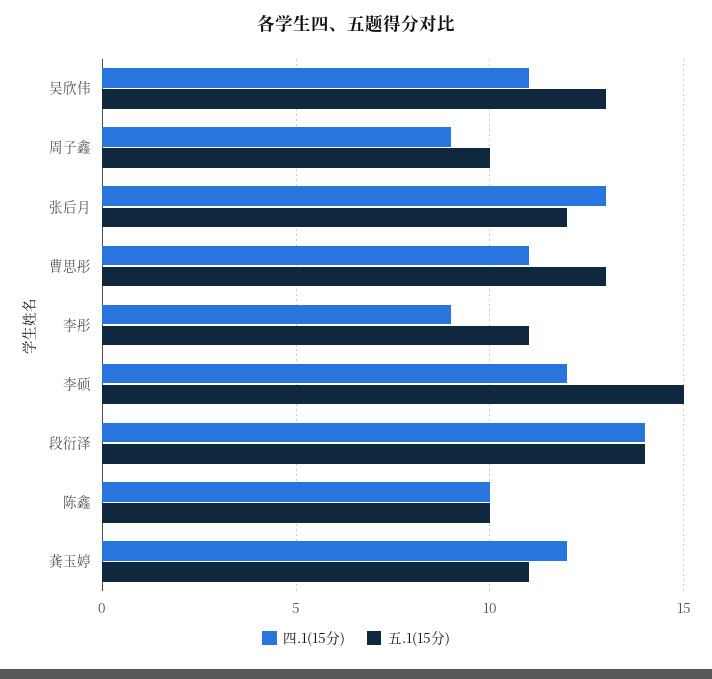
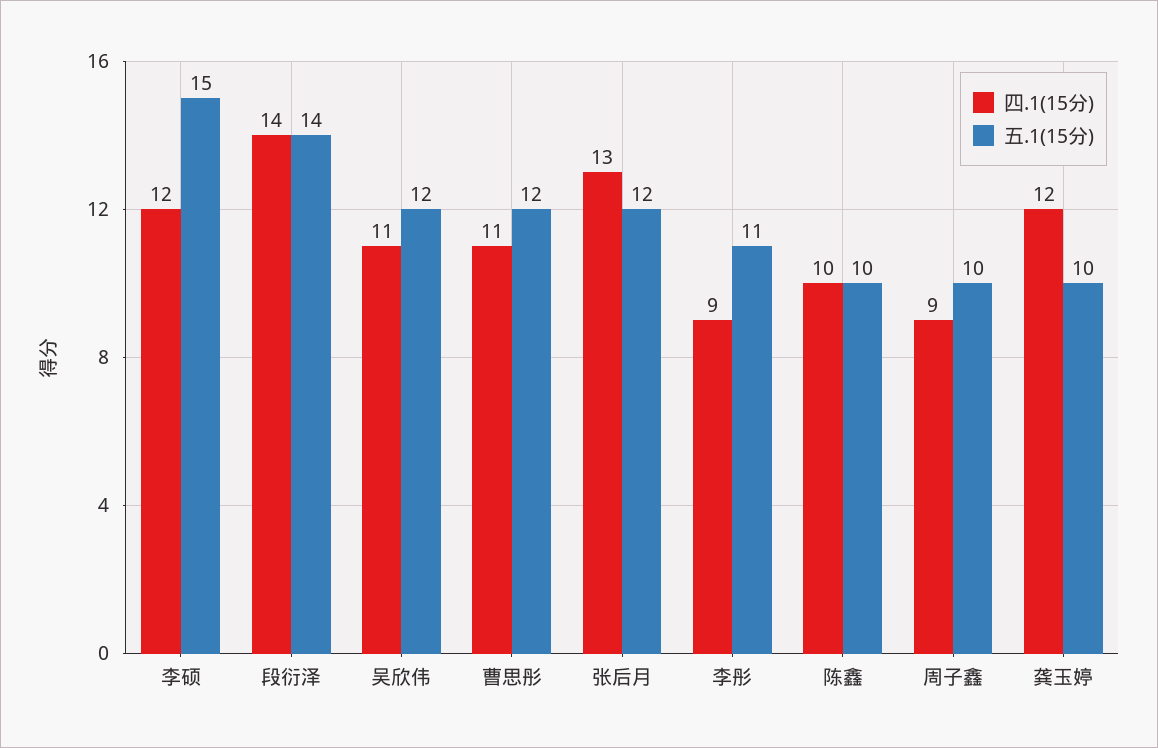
  {
    "四.1(15分)": {
      "吴欣伟": 11,
      "周子鑫": 9,
      "张后月": 13,
      "曹思彤": 11,
      "李彤": 9,
      "李硕": 12,
      "段衍泽": 14,
      "陈鑫": 10,
      "龚玉婷": 12
    },
    "五.1(15分)": {
-     "吴欣伟": 13,
+     "吴欣伟": 12,
      "周子鑫": 10,
      "张后月": 12,
-     "曹思彤": 13,
+     "曹思彤": 12,
      "李彤": 11,
      "李硕": 15,
      "段衍泽": 14,
      "陈鑫": 10,
-     "龚玉婷": 11
+     "龚玉婷": 10
    }
  }

